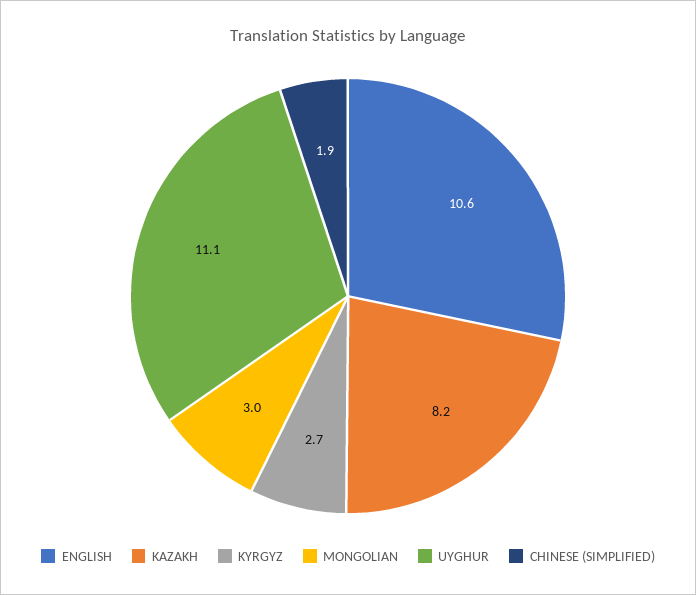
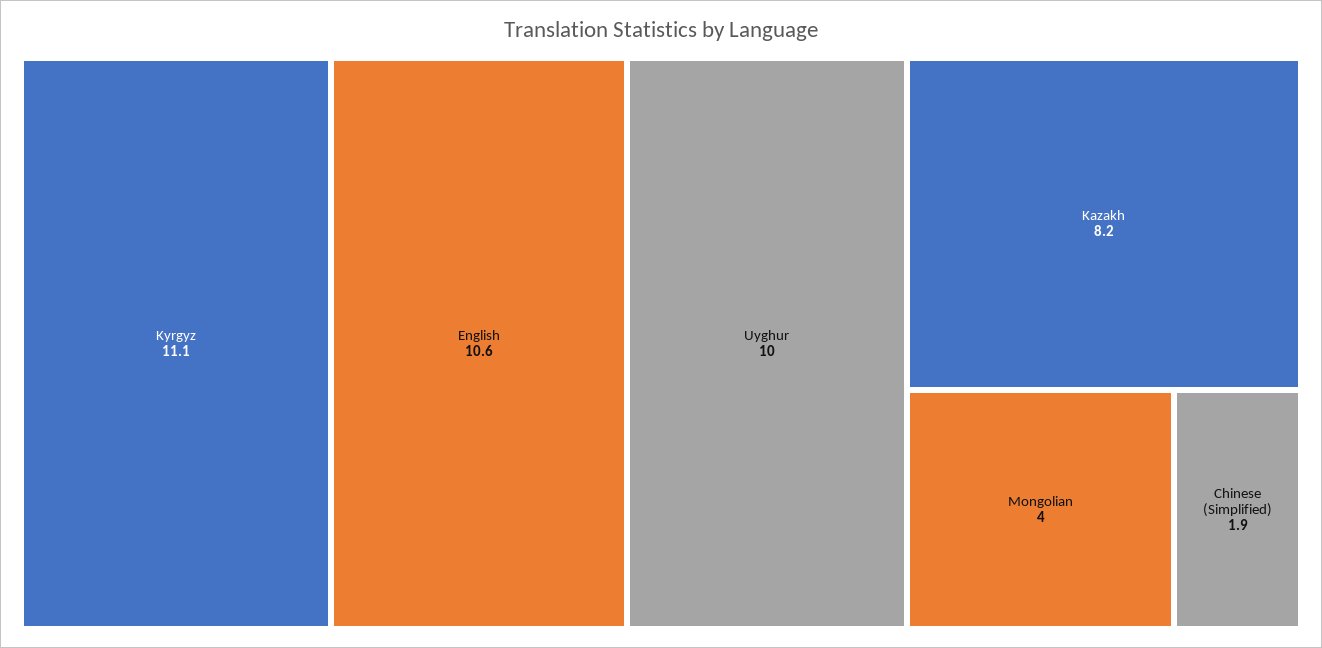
  {
    "ENGLISH": 10.6,
    "KAZAKH": 8.2,
-   "KYRGYZ": 2.7,
+   "KYRGYZ": 11.1,
-   "MONGOLIAN": 3,
+   "MONGOLIAN": 4,
-   "UYGHUR": 11.1,
+   "UYGHUR": 10,
    "CHINESE (SIMPLIFIED)": 1.9
  }

